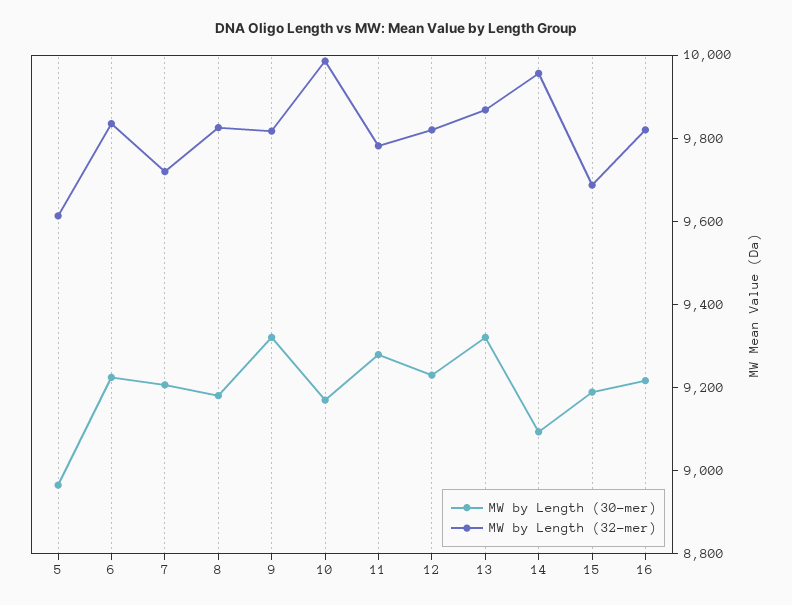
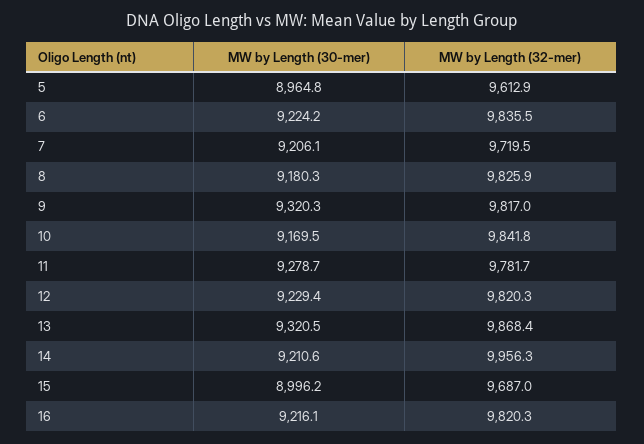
  {
    "MW by Length (30-mer)": {
      "5": 8964.8,
      "6": 9224.2,
      "7": 9206.1,
      "8": 9180.3,
      "9": 9320.3,
      "10": 9169.5,
      "11": 9278.7,
      "12": 9229.4,
      "13": 9320.5,
-     "14": 9100,
+     "14": 9210.6,
-     "15": 9200,
+     "15": 8996.2,
      "16": 9216.1
    },
    "MW by Length (32-mer)": {
      "5": 9612.9,
      "6": 9835.5,
      "7": 9719.5,
      "8": 9825.9,
      "9": 9817,
-     "10": 10000,
+     "10": 9841.8,
      "11": 9781.7,
      "12": 9820.3,
      "13": 9868.4,
      "14": 9956.3,
      "15": 9687,
      "16": 9820.3
    }
  }

